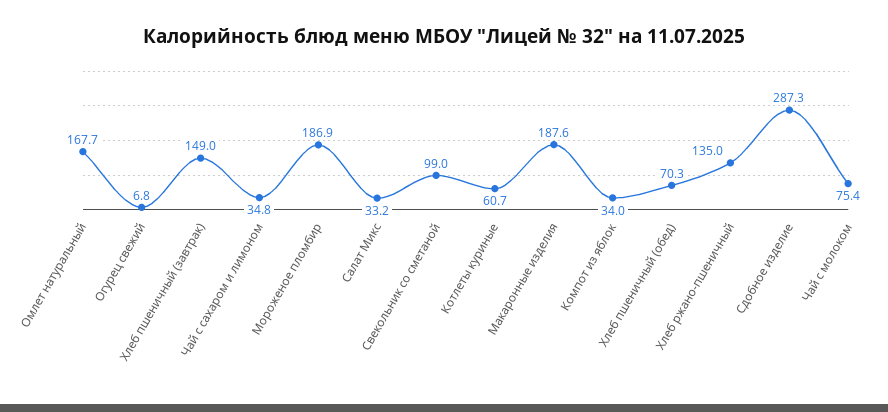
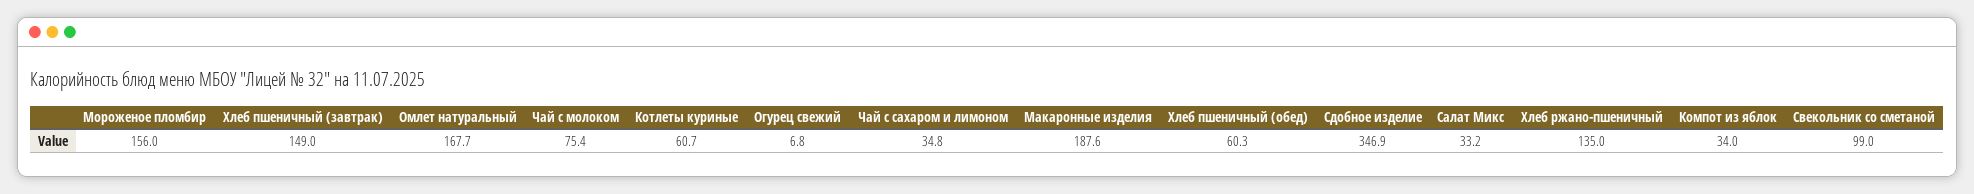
  {
    "Омлет натуральный": 167.7,
    "Огурец свежий": 6.8,
    "Хлеб пшеничный (завтрак)": 149,
    "Чай с сахаром и лимоном": 34.8,
-   "Мороженое пломбир": 186.9,
+   "Мороженое пломбир": 156,
    "Салат Микс": 33.2,
    "Свекольник со сметаной": 99,
    "Котлеты куриные": 60.7,
    "Макаронные изделия": 187.6,
    "Компот из яблок": 34,
-   "Хлеб пшеничный (обед)": 70.3,
+   "Хлеб пшеничный (обед)": 60.3,
    "Хлеб ржано-пшеничный": 135,
-   "Сдобное изделие": 287.3,
+   "Сдобное изделие": 346.9,
    "Чай с молоком": 75.4
  }

